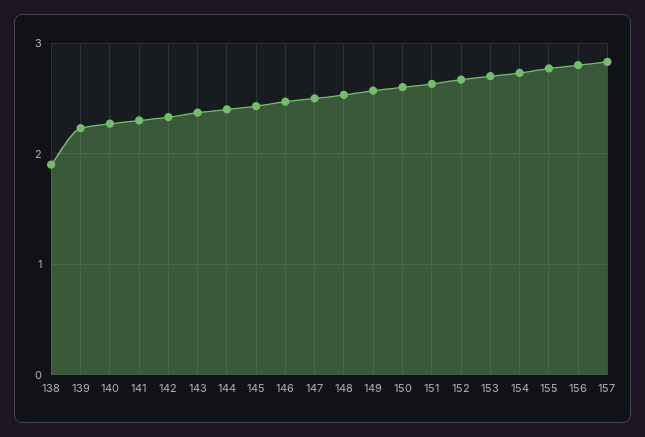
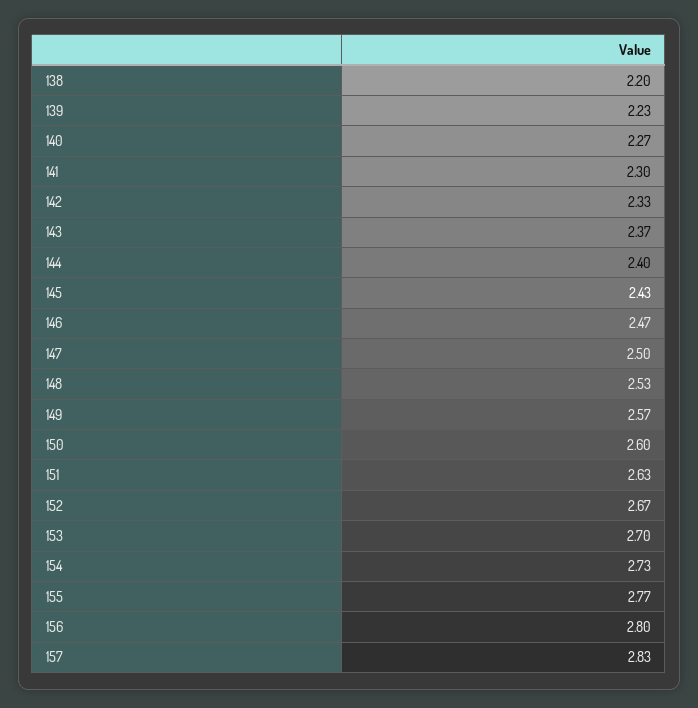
  {
-   "138": 1.9,
+   "138": 2.2,
    "139": 2.23,
    "140": 2.27,
    "141": 2.3,
    "142": 2.33,
    "143": 2.37,
    "144": 2.4,
    "145": 2.43,
    "146": 2.47,
    "147": 2.5,
    "148": 2.53,
    "149": 2.57,
    "150": 2.6,
    "151": 2.63,
    "152": 2.67,
    "153": 2.7,
    "154": 2.73,
    "155": 2.77,
    "156": 2.8,
    "157": 2.83
  }

